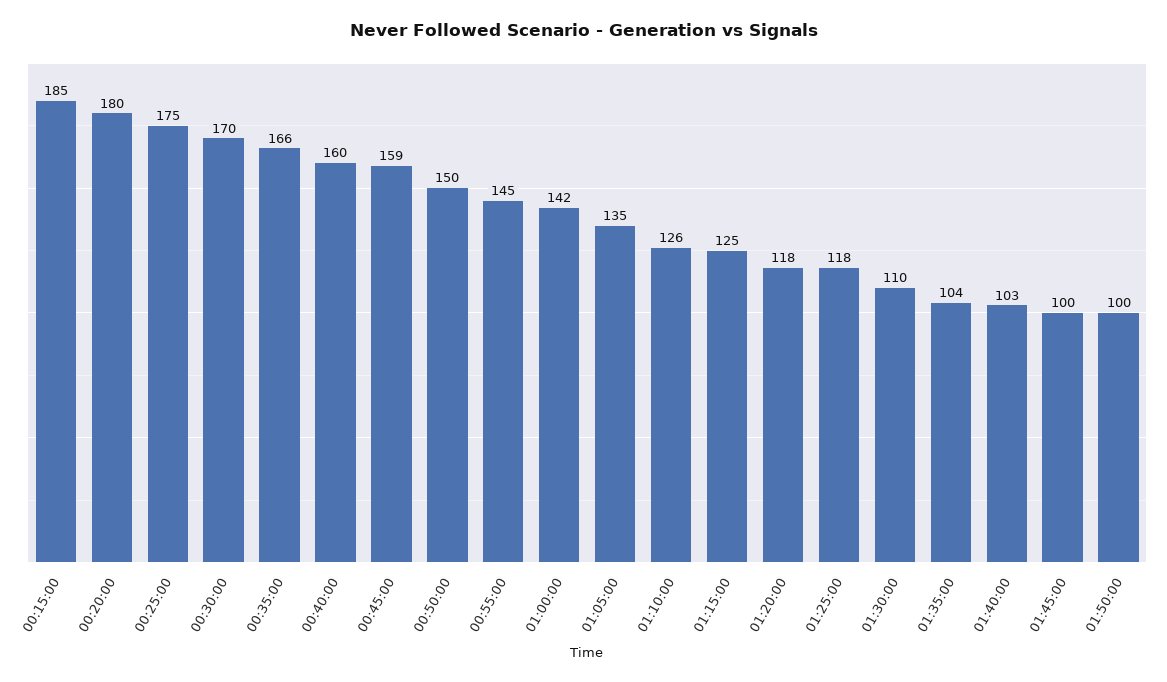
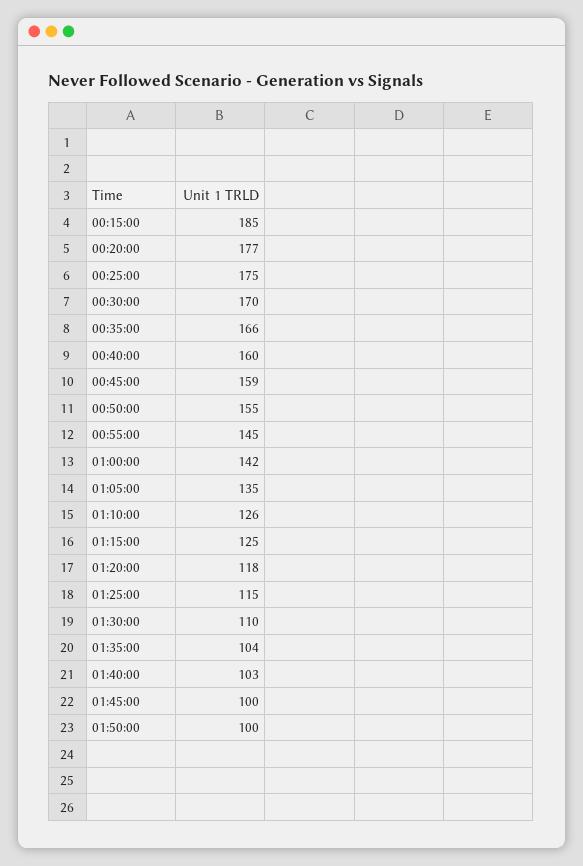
  {
    "00:15:00": 185,
-   "00:20:00": 180,
+   "00:20:00": 177,
    "00:25:00": 175,
    "00:30:00": 170,
    "00:35:00": 166,
    "00:40:00": 160,
    "00:45:00": 159,
-   "00:50:00": 150,
+   "00:50:00": 155,
    "00:55:00": 145,
    "01:00:00": 142,
    "01:05:00": 135,
    "01:10:00": 126,
    "01:15:00": 125,
    "01:20:00": 118,
-   "01:25:00": 118,
+   "01:25:00": 115,
    "01:30:00": 110,
    "01:35:00": 104,
    "01:40:00": 103,
    "01:45:00": 100,
    "01:50:00": 100
  }

